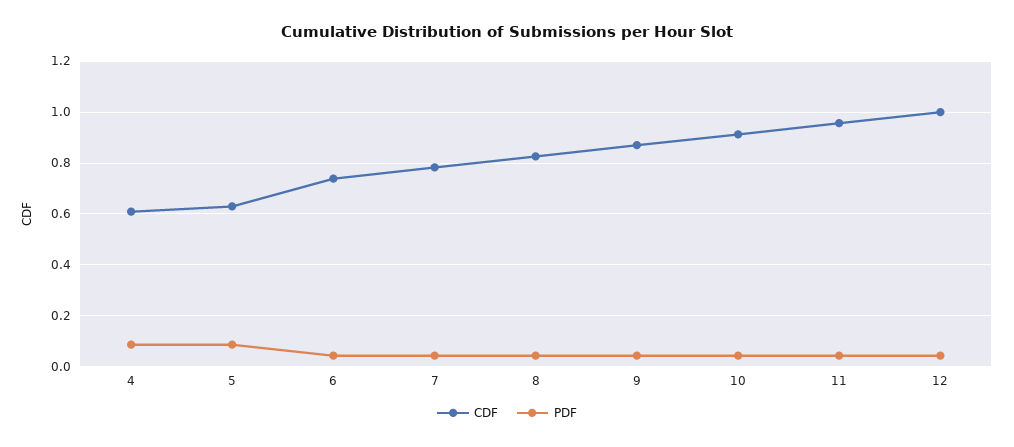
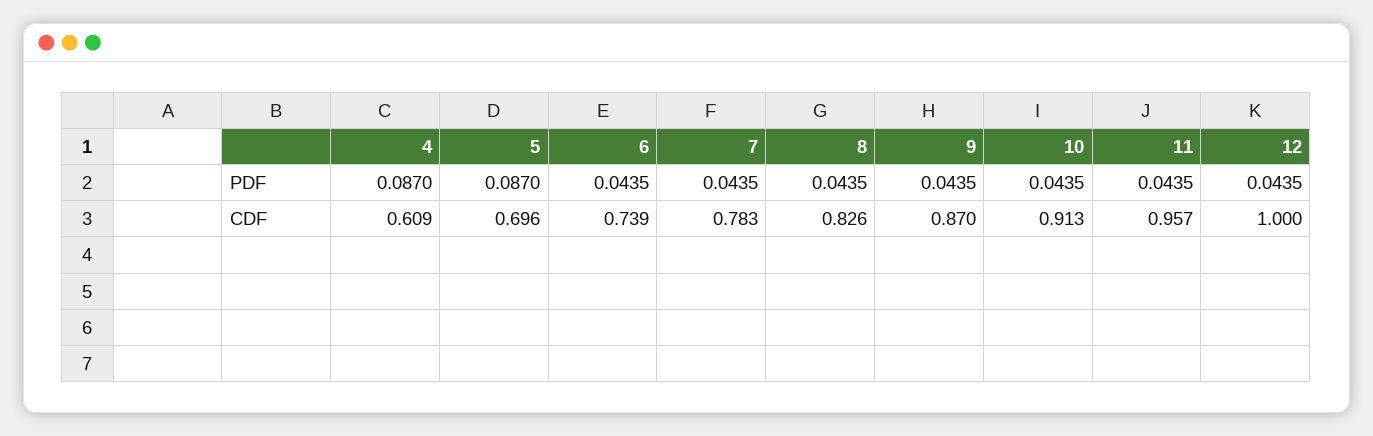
  {
    "CDF": {
      "4": 0.609,
-     "5": 0.625,
+     "5": 0.696,
      "6": 0.739,
      "7": 0.783,
      "8": 0.826,
      "9": 0.87,
      "10": 0.913,
      "11": 0.957,
      "12": 1
    },
    "PDF": {
      "4": 0.087,
      "5": 0.087,
      "6": 0.0435,
      "7": 0.0435,
      "8": 0.0435,
      "9": 0.0435,
      "10": 0.0435,
      "11": 0.0435,
      "12": 0.0435
    }
  }

